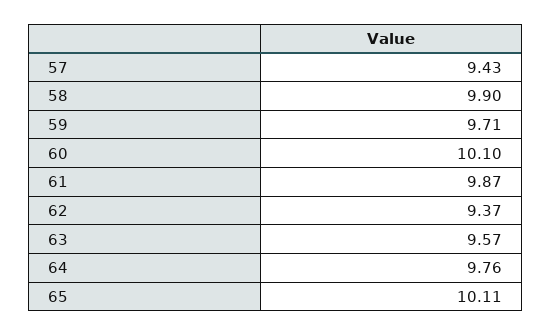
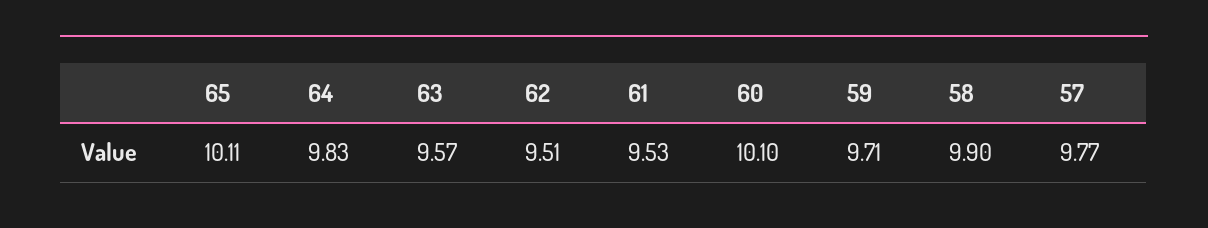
  {
-   "57": 9.43,
+   "57": 9.77,
    "58": 9.9,
    "59": 9.71,
    "60": 10.1,
-   "61": 9.87,
+   "61": 9.53,
-   "62": 9.37,
+   "62": 9.51,
    "63": 9.57,
-   "64": 9.76,
+   "64": 9.83,
    "65": 10.11
  }

